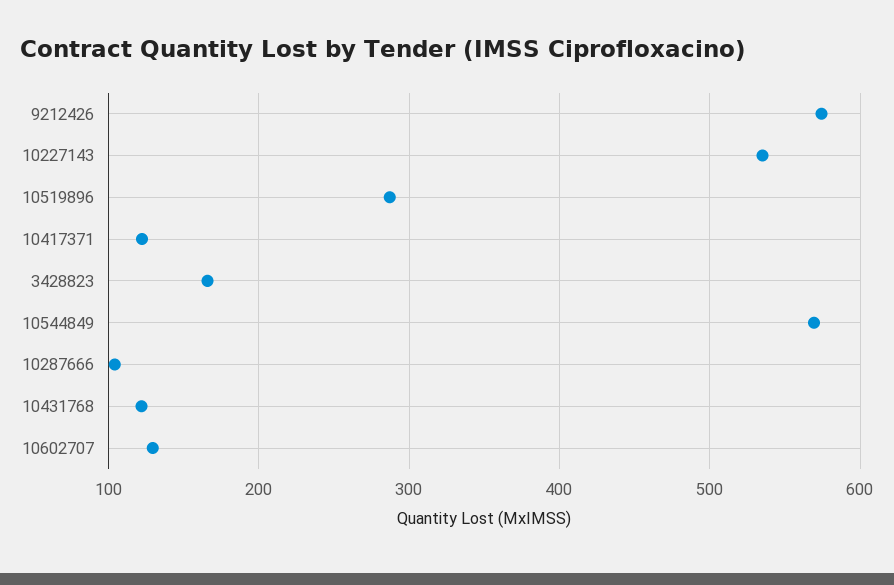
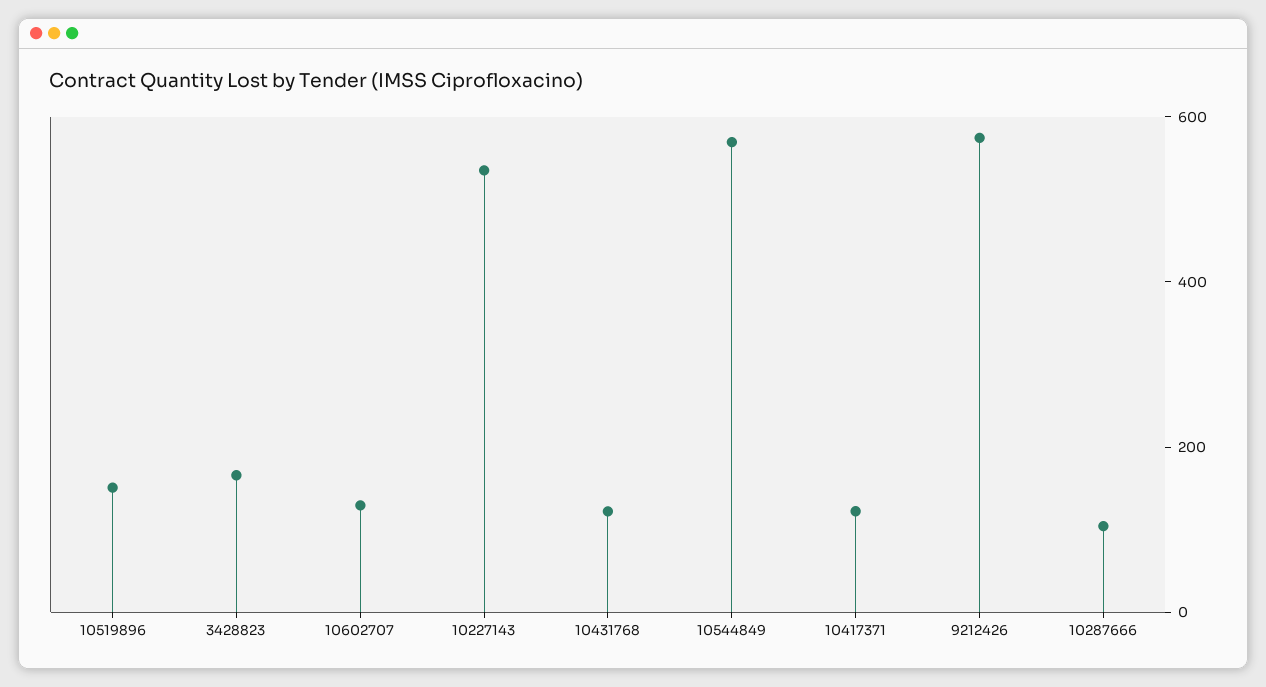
  {
    "9212426": 570,
    "10227143": 540,
-   "10519896": 290,
+   "10519896": 150,
    "10417371": 120,
    "3428823": 170,
    "10544849": 570,
    "10287666": 100,
    "10431768": 120,
    "10602707": 130
  }

